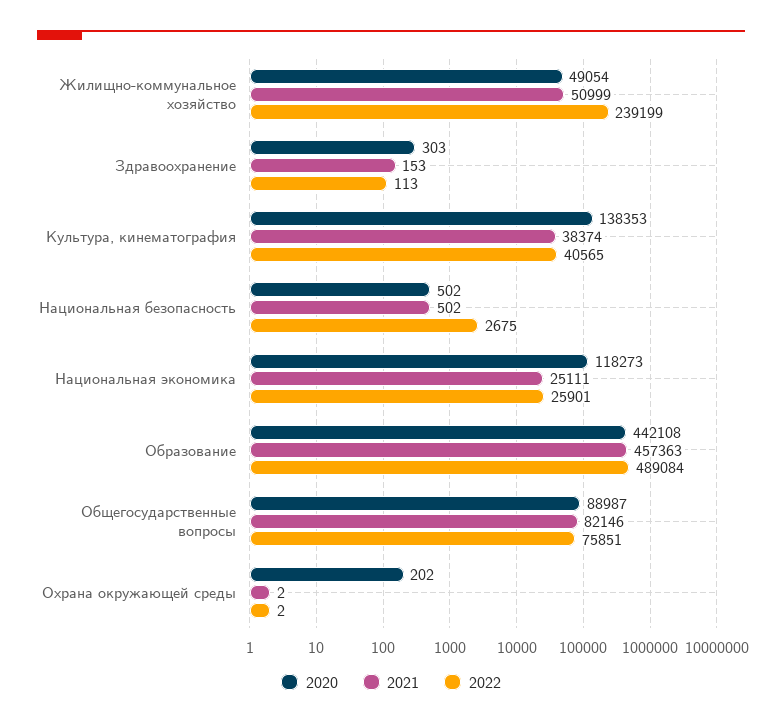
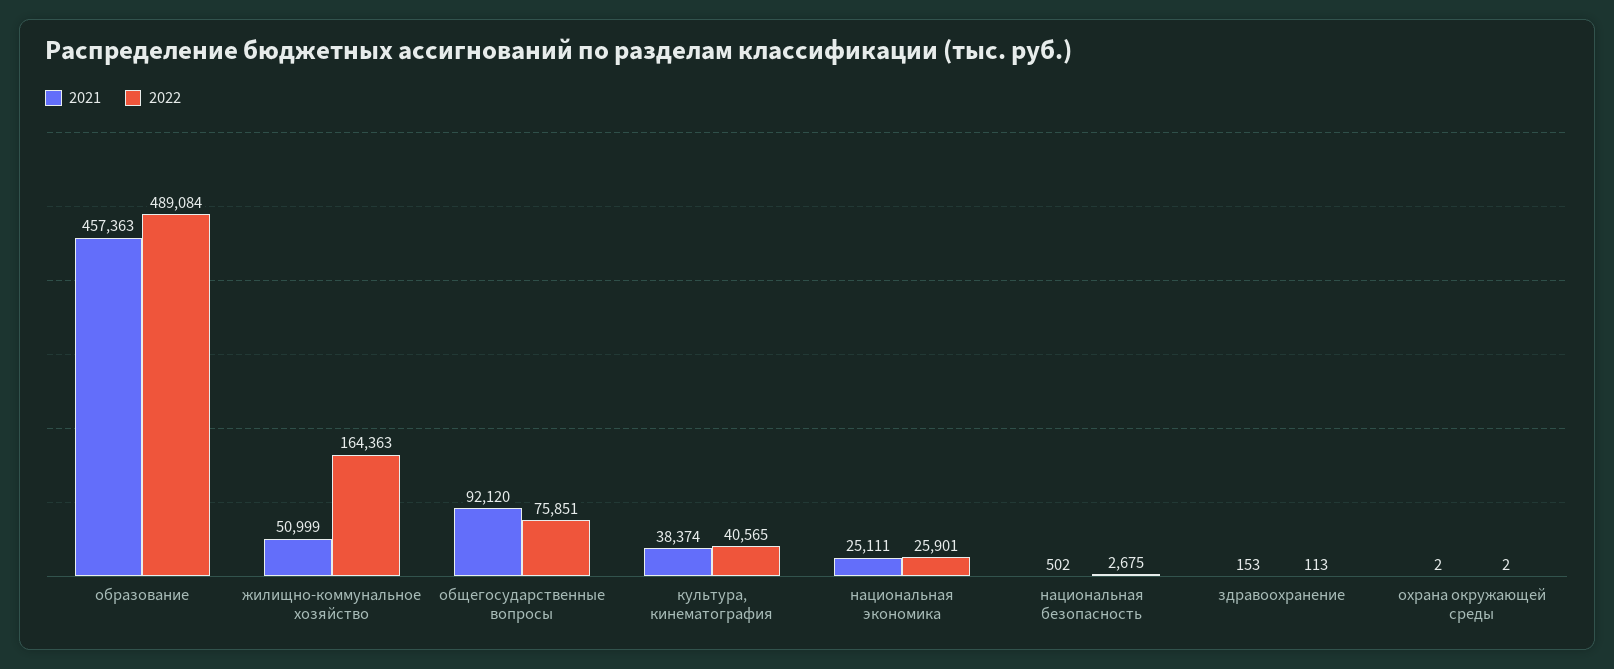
  {
-   "2020": {
-     "Жилищно-коммунальное хозяйство": 49054,
-     "Здравоохранение": 303,
-     "Культура, кинематография": 138353,
-     "Национальная безопасность": 502,
-     "Национальная экономика": 118273,
-     "Образование": 442108,
-     "Общегосударственные вопросы": 88987,
-     "Охрана окружающей среды": 202
-   },
    "2021": {
      "Жилищно-коммунальное хозяйство": 50999,
      "Здравоохранение": 153,
      "Культура, кинематография": 38374,
      "Национальная безопасность": 502,
      "Национальная экономика": 25111,
      "Образование": 457363,
-     "Общегосударственные вопросы": 82146,
+     "Общегосударственные вопросы": 92120,
      "Охрана окружающей среды": 2
    },
    "2022": {
-     "Жилищно-коммунальное хозяйство": 239199,
+     "Жилищно-коммунальное хозяйство": 164363,
      "Здравоохранение": 113,
      "Культура, кинематография": 40565,
      "Национальная безопасность": 2675,
      "Национальная экономика": 25901,
      "Образование": 489084,
      "Общегосударственные вопросы": 75851,
      "Охрана окружающей среды": 2
    }
  }

